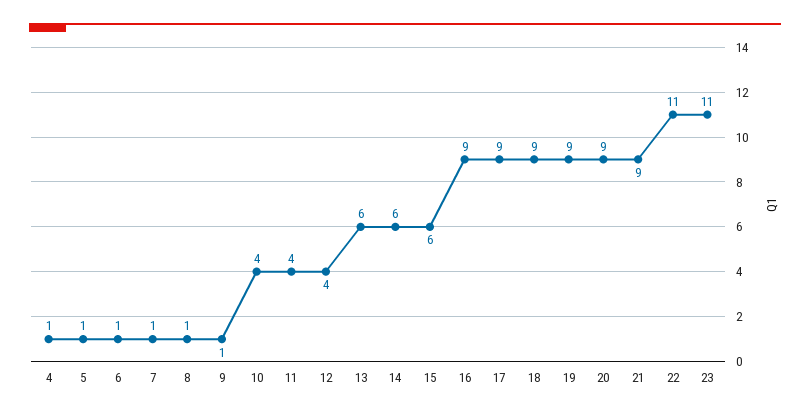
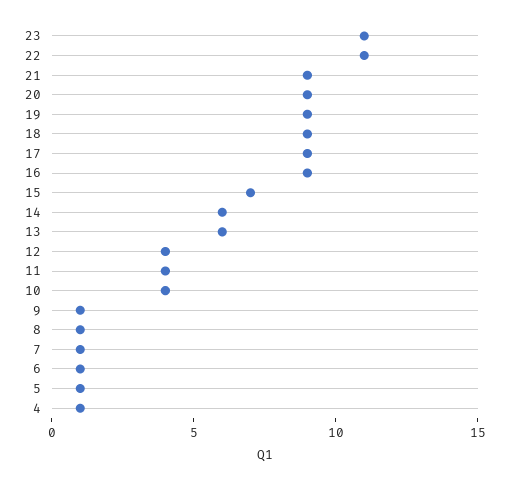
  {
    "4": 1,
    "5": 1,
    "6": 1,
    "7": 1,
    "8": 1,
    "9": 1,
    "10": 4,
    "11": 4,
    "12": 4,
    "13": 6,
    "14": 6,
-   "15": 6,
+   "15": 7,
    "16": 9,
    "17": 9,
    "18": 9,
    "19": 9,
    "20": 9,
    "21": 9,
    "22": 11,
    "23": 11
  }

